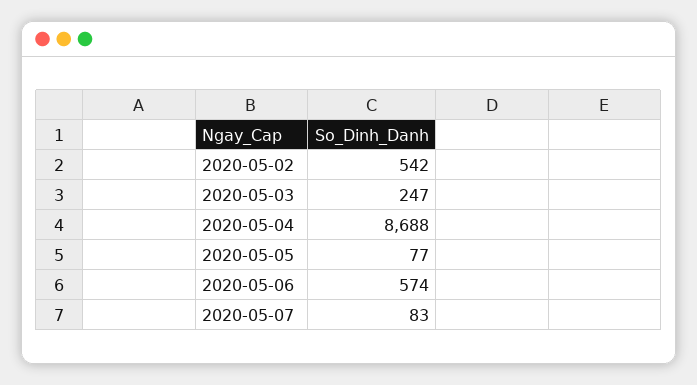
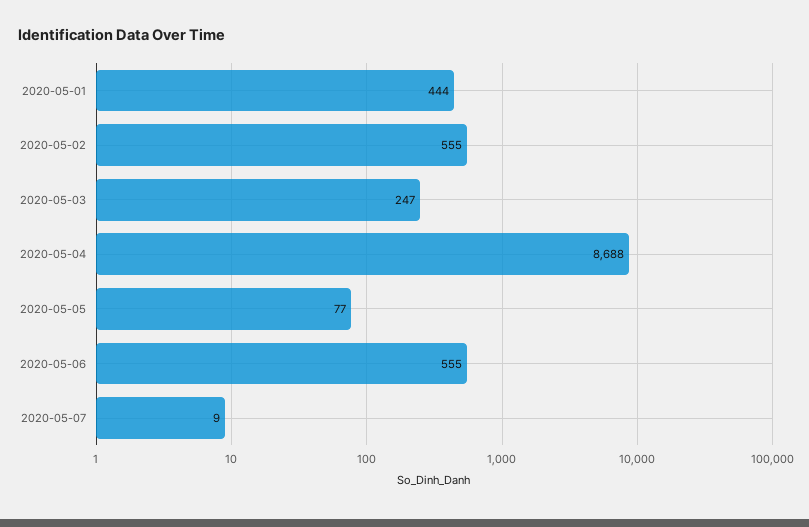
  {
-   "2020-05-02": 542,
+   "2020-05-02": 555,
    "2020-05-03": 247,
    "2020-05-04": 8688,
    "2020-05-05": 77,
-   "2020-05-06": 574,
+   "2020-05-06": 555,
-   "2020-05-07": 83
+   "2020-05-07": 9,
+   "2020-05-01": 444
  }

